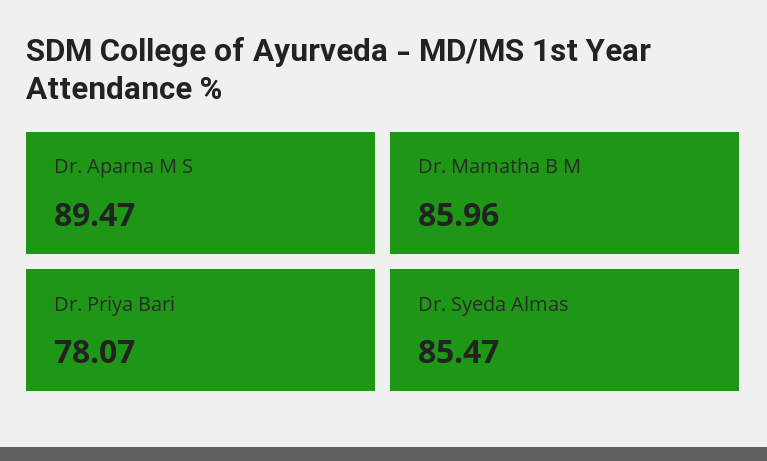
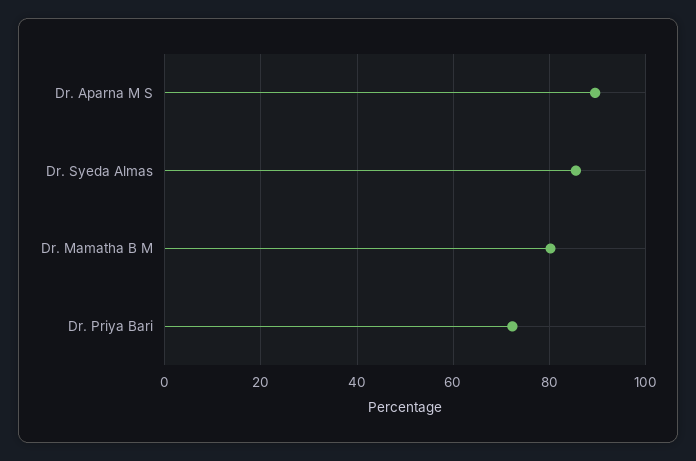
  {
    "Dr. Aparna M S": 89.47,
-   "Dr. Mamatha B M": 85.96,
+   "Dr. Mamatha B M": 80,
-   "Dr. Priya Bari": 78.07,
+   "Dr. Priya Bari": 72,
    "Dr. Syeda Almas": 85.47
  }

